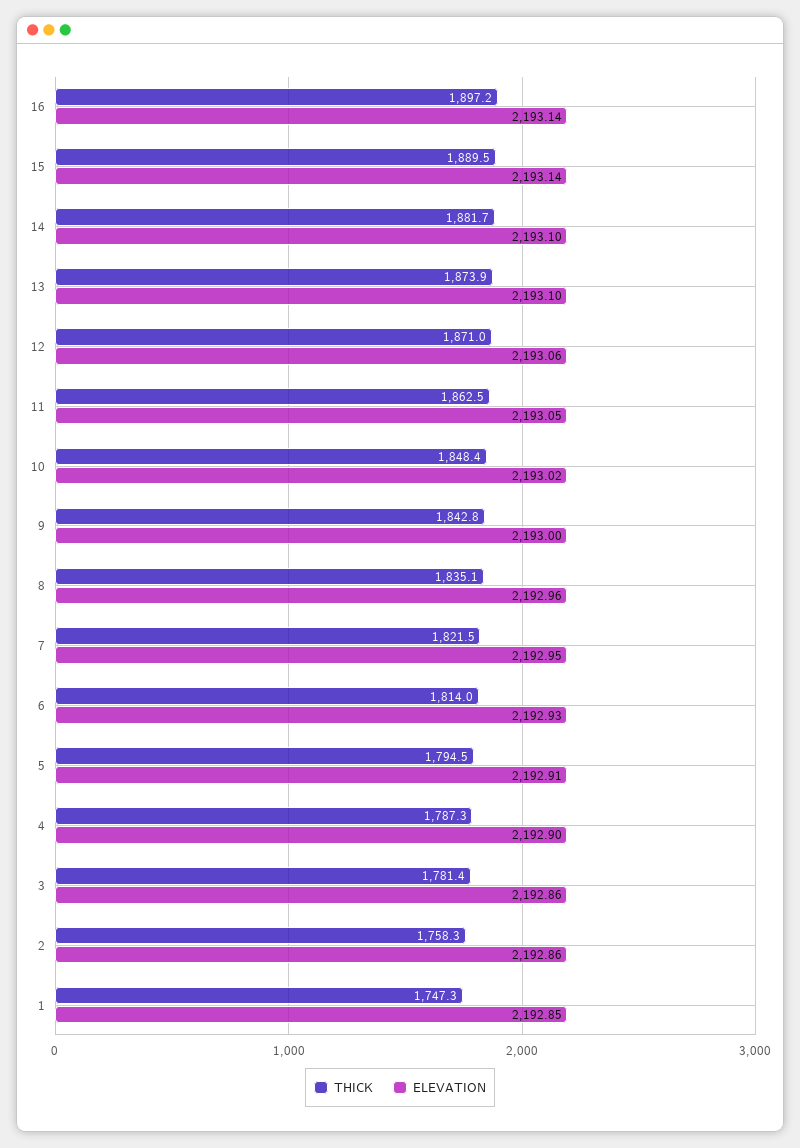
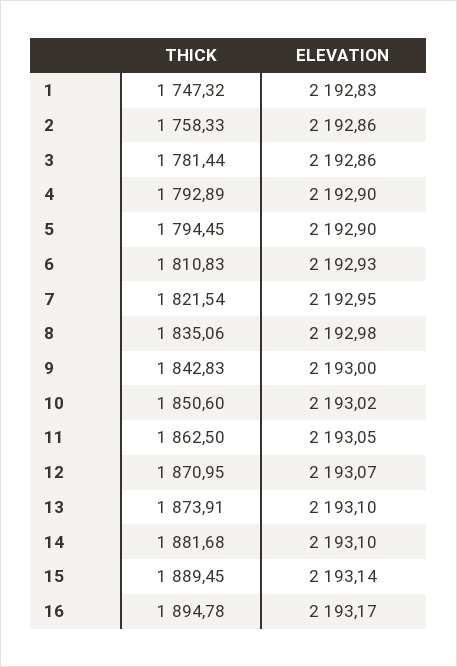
  {
    "THICK": {
-     "16": 1897.2,
+     "16": 1894.78,
      "15": 1889.45,
      "14": 1881.68,
      "13": 1873.91,
      "12": 1870.95,
      "11": 1862.5,
-     "10": 1848.4,
+     "10": 1850.6,
      "9": 1842.83,
      "8": 1835.06,
      "7": 1821.54,
-     "6": 1814,
+     "6": 1810.83,
      "5": 1794.45,
-     "4": 1787.3,
+     "4": 1792.89,
      "3": 1781.44,
      "2": 1758.33,
      "1": 1747.32
    },
    "ELEVATION": {
-     "16": 2193.14,
+     "16": 2193.17,
      "15": 2193.14,
      "14": 2193.1,
      "13": 2193.1,
-     "12": 2193.06,
+     "12": 2193.07,
      "11": 2193.05,
      "10": 2193.02,
      "9": 2193,
-     "8": 2192.96,
+     "8": 2192.98,
      "7": 2192.95,
      "6": 2192.93,
-     "5": 2192.91,
+     "5": 2192.9,
      "4": 2192.9,
      "3": 2192.86,
      "2": 2192.86,
-     "1": 2192.85
+     "1": 2192.83
    }
  }

